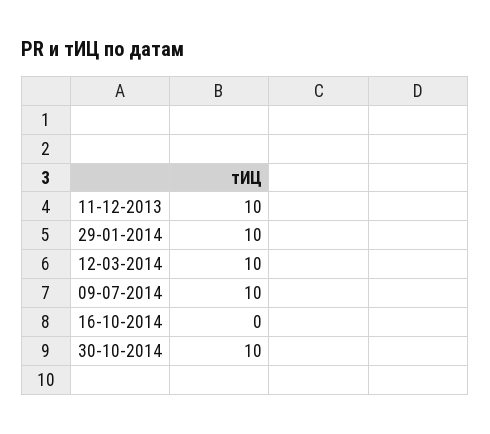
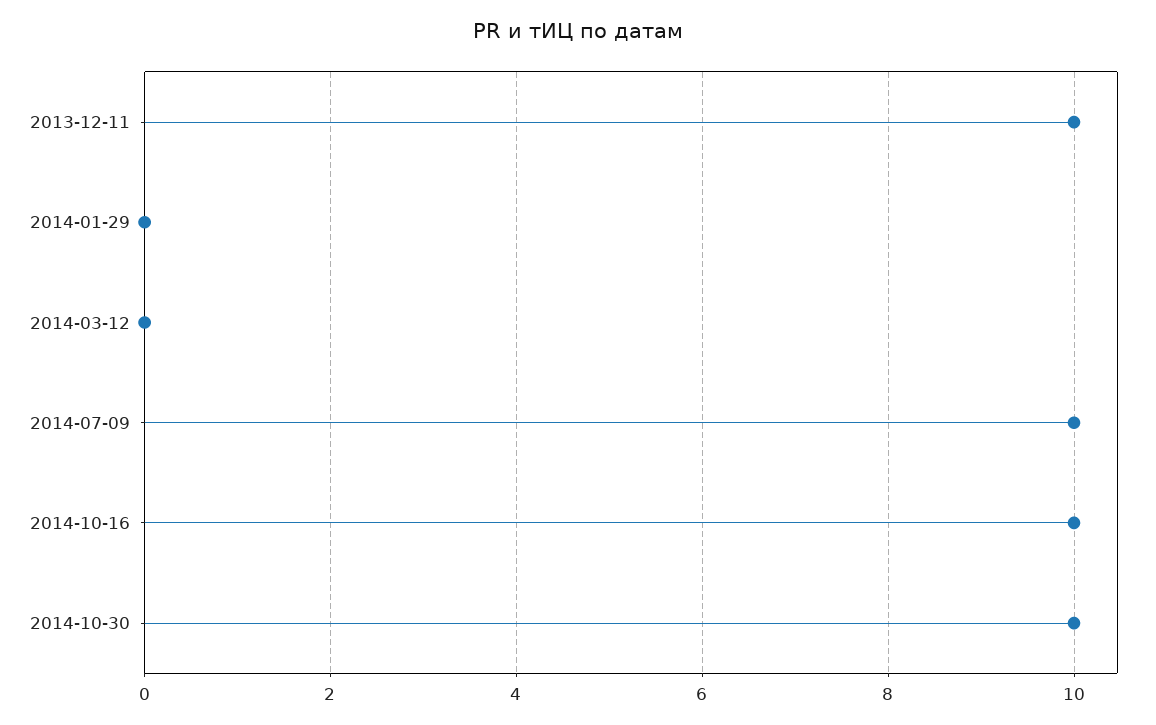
  {
    "11-12-2013": 10,
-   "29-01-2014": 10,
+   "29-01-2014": 0,
-   "12-03-2014": 10,
+   "12-03-2014": 0,
    "09-07-2014": 10,
-   "16-10-2014": 0,
+   "16-10-2014": 10,
    "30-10-2014": 10
  }

